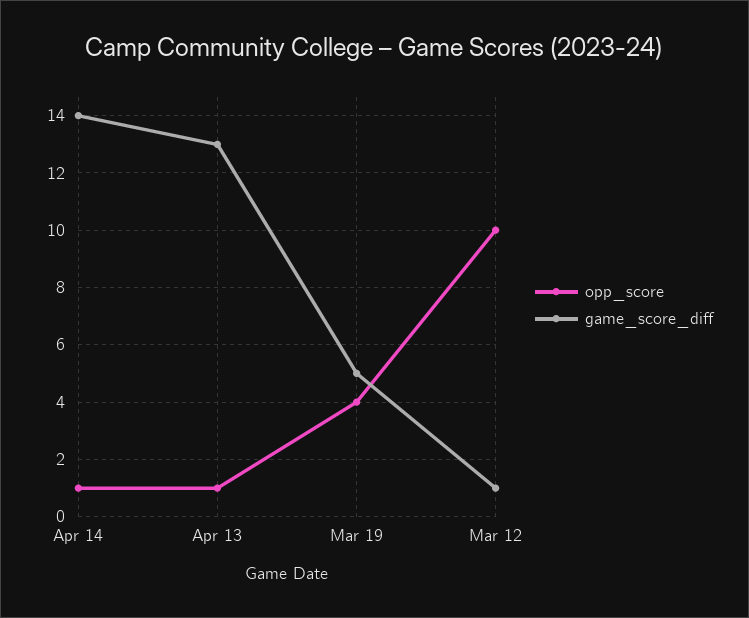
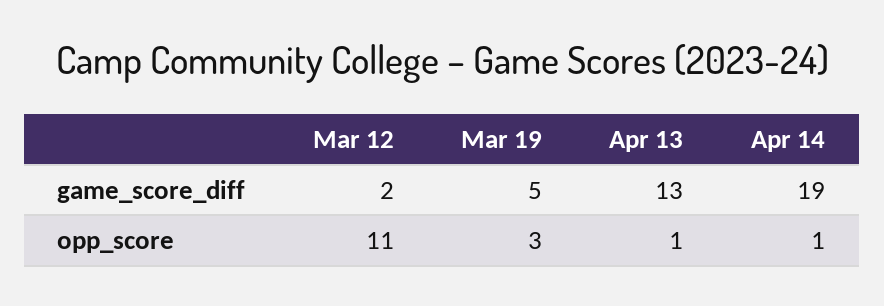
  {
    "opp_score": {
      "Apr 14": 1,
      "Apr 13": 1,
-     "Mar 19": 4,
+     "Mar 19": 3,
-     "Mar 12": 10
+     "Mar 12": 11
    },
    "game_score_diff": {
-     "Apr 14": 14,
+     "Apr 14": 19,
      "Apr 13": 13,
      "Mar 19": 5,
-     "Mar 12": 1
+     "Mar 12": 2
    }
  }

